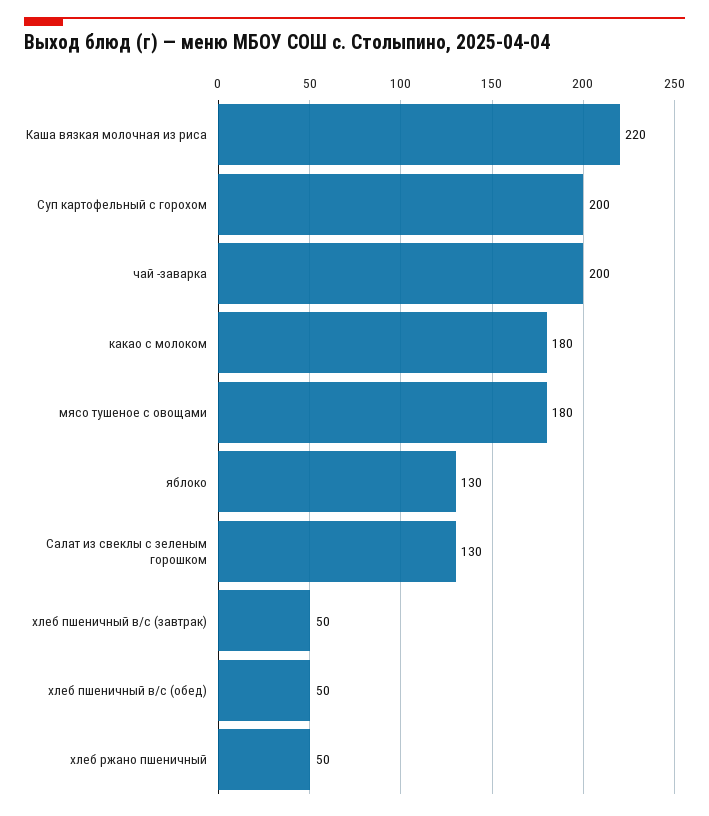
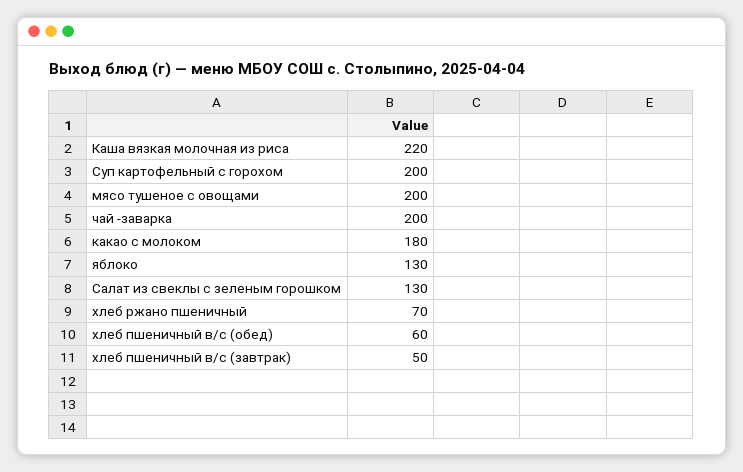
  {
    "Каша вязкая молочная из риса": 220,
    "Суп картофельный с горохом": 200,
    "чай -заварка": 200,
    "какао с молоком": 180,
-   "мясо тушеное с овощами": 180,
+   "мясо тушеное с овощами": 200,
    "яблоко": 130,
    "Салат из свеклы с зеленым горошком": 130,
    "хлеб пшеничный в/с (завтрак)": 50,
-   "хлеб пшеничный в/с (обед)": 50,
+   "хлеб пшеничный в/с (обед)": 60,
-   "хлеб ржано пшеничный": 50
+   "хлеб ржано пшеничный": 70
  }

